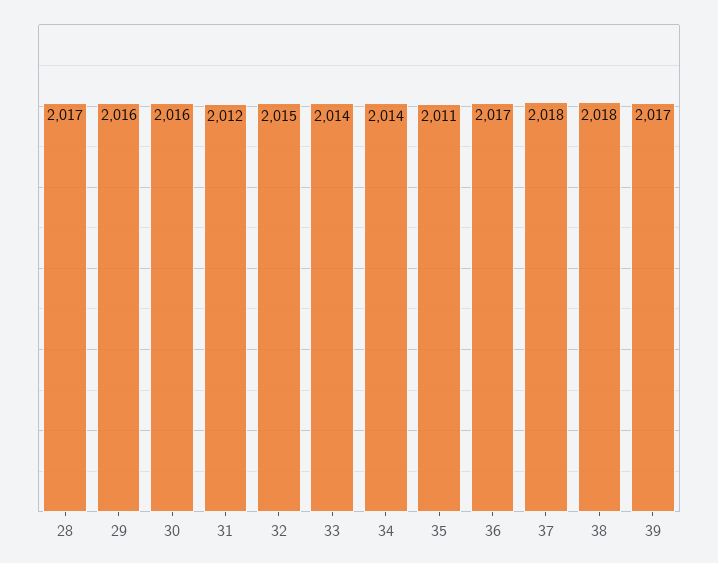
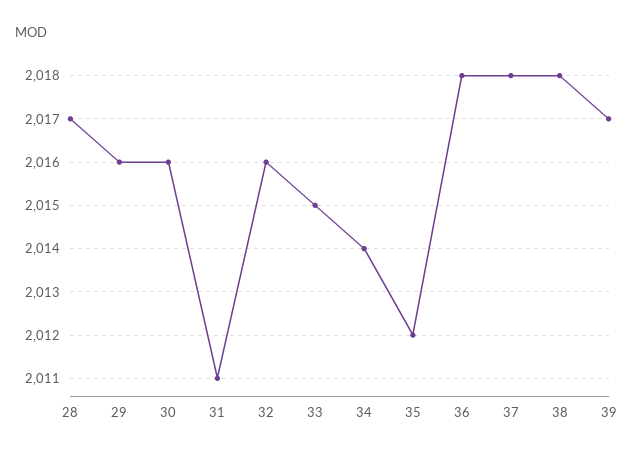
  {
    "28": 2017,
    "29": 2016,
    "30": 2016,
-   "31": 2012,
+   "31": 2011,
-   "32": 2015,
+   "32": 2016,
-   "33": 2014,
+   "33": 2015,
    "34": 2014,
-   "35": 2011,
+   "35": 2012,
-   "36": 2017,
+   "36": 2018,
    "37": 2018,
    "38": 2018,
    "39": 2017
  }

